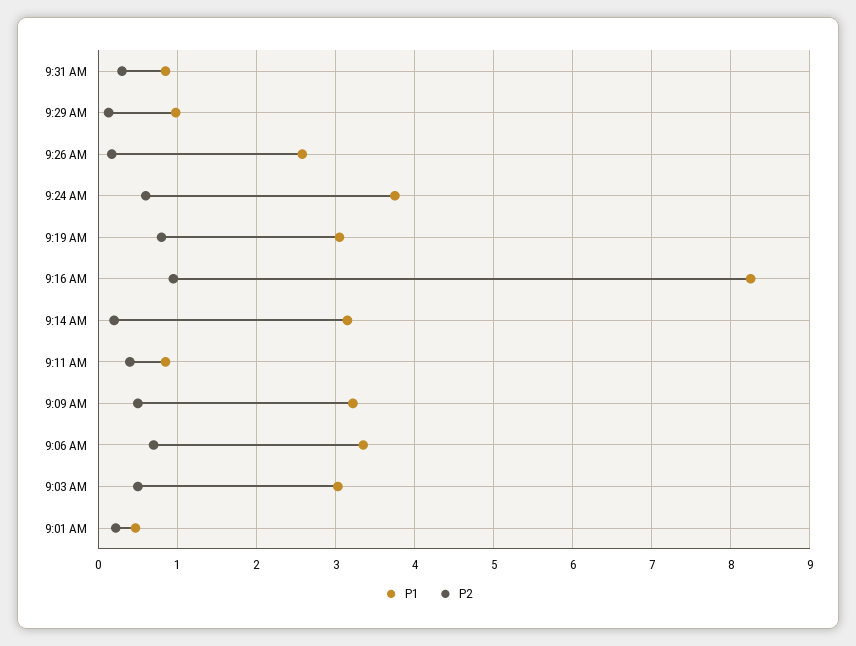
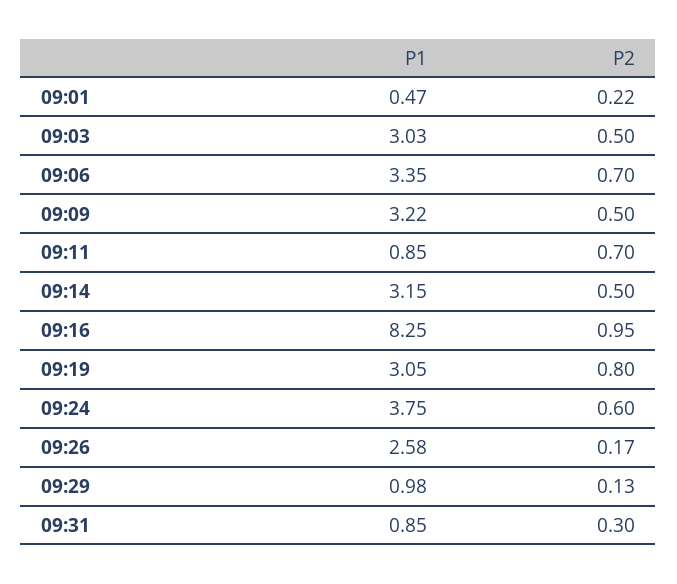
  {
    "P1": {
      "9:31 AM": 0.85,
      "9:29 AM": 0.98,
      "9:26 AM": 2.58,
      "9:24 AM": 3.75,
      "9:19 AM": 3.05,
      "9:16 AM": 8.25,
      "9:14 AM": 3.15,
      "9:11 AM": 0.85,
      "9:09 AM": 3.22,
      "9:06 AM": 3.35,
      "9:03 AM": 3.03,
      "9:01 AM": 0.47
    },
    "P2": {
      "9:31 AM": 0.3,
      "9:29 AM": 0.13,
      "9:26 AM": 0.17,
      "9:24 AM": 0.6,
      "9:19 AM": 0.8,
      "9:16 AM": 0.95,
-     "9:14 AM": 0.2,
+     "9:14 AM": 0.5,
-     "9:11 AM": 0.4,
+     "9:11 AM": 0.7,
      "9:09 AM": 0.5,
      "9:06 AM": 0.7,
      "9:03 AM": 0.5,
      "9:01 AM": 0.22
    }
  }

